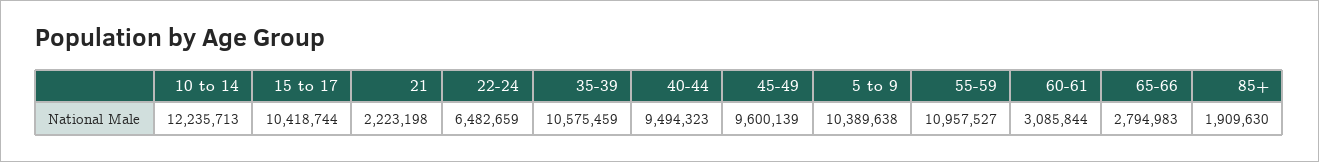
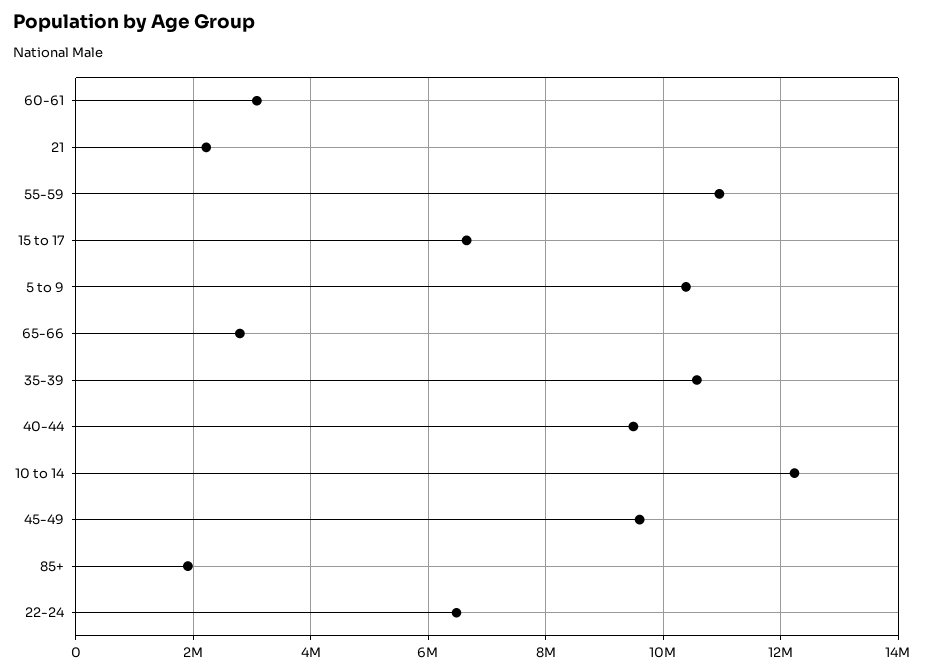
  {
    "10 to 14": 12235713,
-   "15 to 17": 10418744,
+   "15 to 17": 6600000,
    "21": 2223198,
    "22-24": 6482659,
    "35-39": 10575459,
    "40-44": 9494323,
    "45-49": 9600139,
    "5 to 9": 10389638,
    "55-59": 10957527,
    "60-61": 3085844,
    "65-66": 2794983,
    "85+": 1909630
  }

